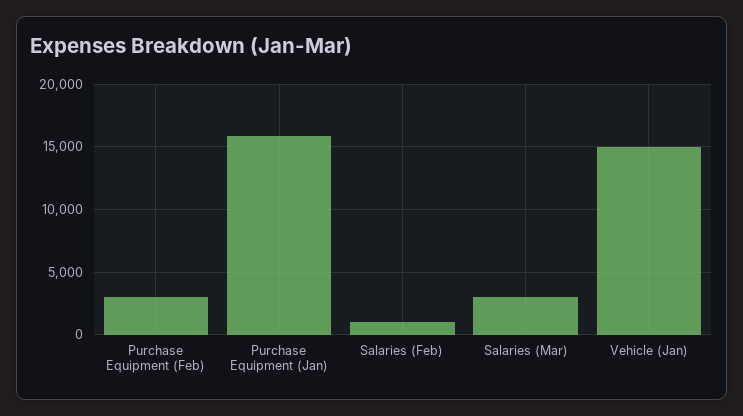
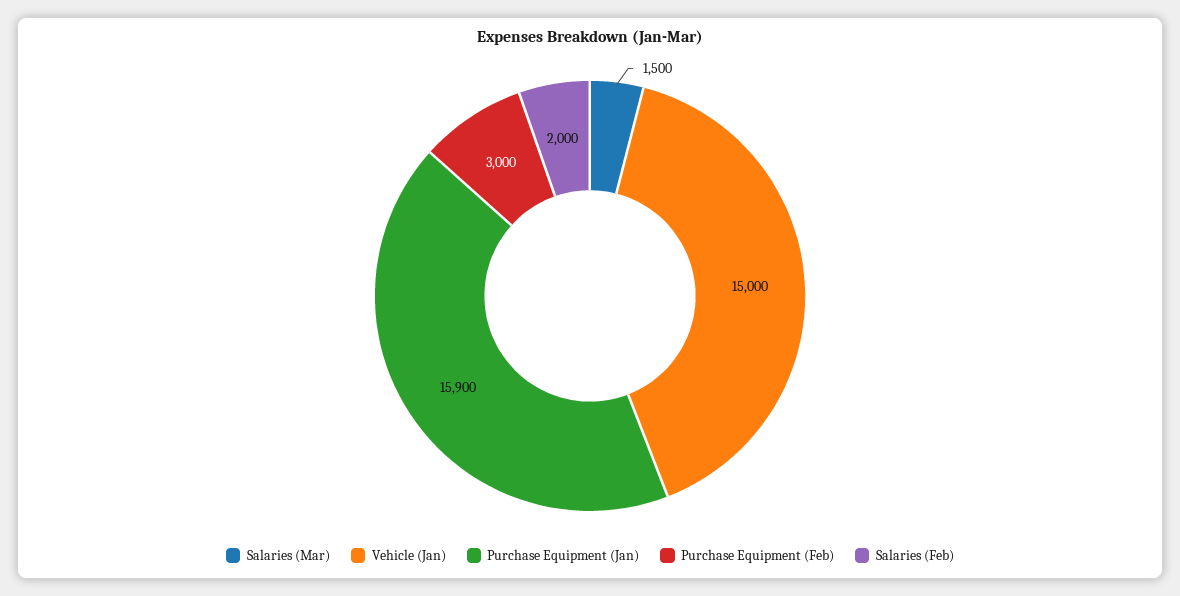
  {
    "Purchase Equipment (Feb)": 3000,
    "Purchase Equipment (Jan)": 15900,
-   "Salaries (Feb)": 1000,
+   "Salaries (Feb)": 2000,
-   "Salaries (Mar)": 3000,
+   "Salaries (Mar)": 1500,
    "Vehicle (Jan)": 15000
  }

